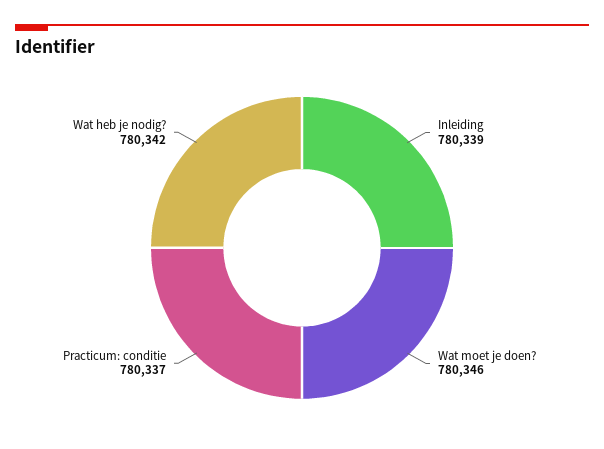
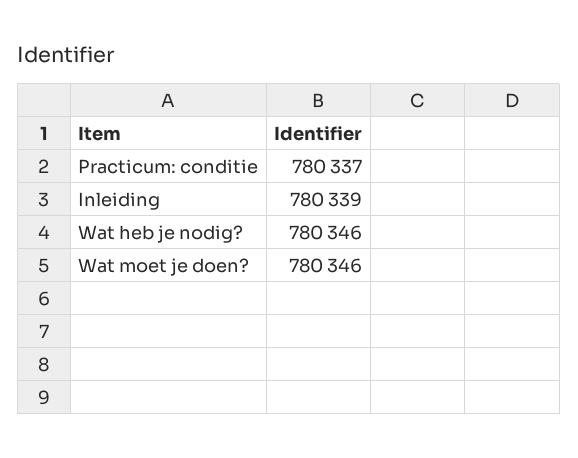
  {
    "Inleiding": 780339,
    "Wat moet je doen?": 780346,
    "Practicum: conditie": 780337,
-   "Wat heb je nodig?": 780342
+   "Wat heb je nodig?": 780346
  }

